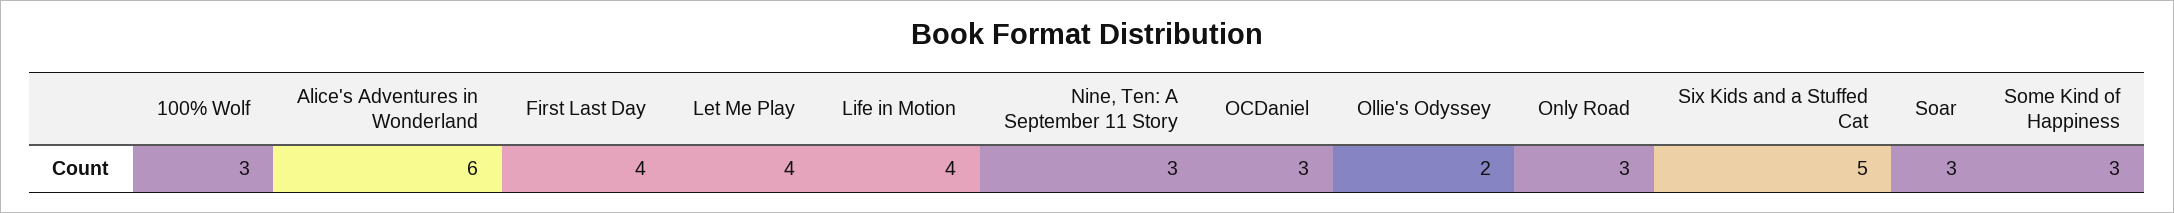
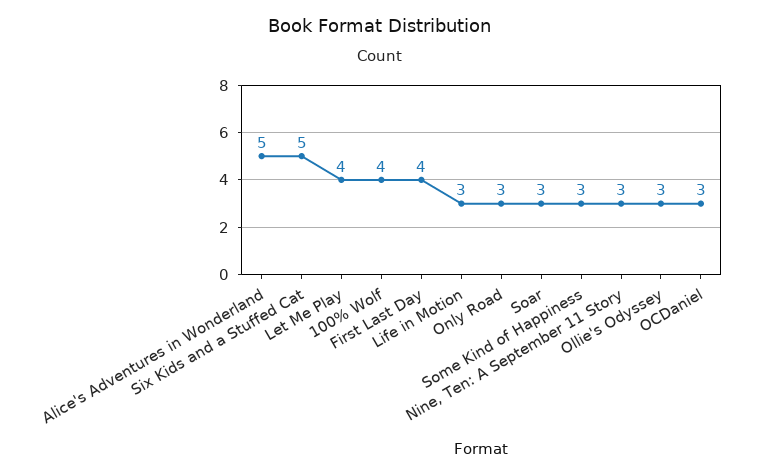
  {
-   "100% Wolf": 3,
+   "100% Wolf": 4,
-   "Alice's Adventures in Wonderland": 6,
+   "Alice's Adventures in Wonderland": 5,
    "First Last Day": 4,
    "Let Me Play": 4,
-   "Life in Motion": 4,
+   "Life in Motion": 3,
    "Nine, Ten: A September 11 Story": 3,
    "OCDaniel": 3,
-   "Ollie's Odyssey": 2,
+   "Ollie's Odyssey": 3,
    "Only Road": 3,
    "Six Kids and a Stuffed Cat": 5,
    "Soar": 3,
    "Some Kind of Happiness": 3
  }

